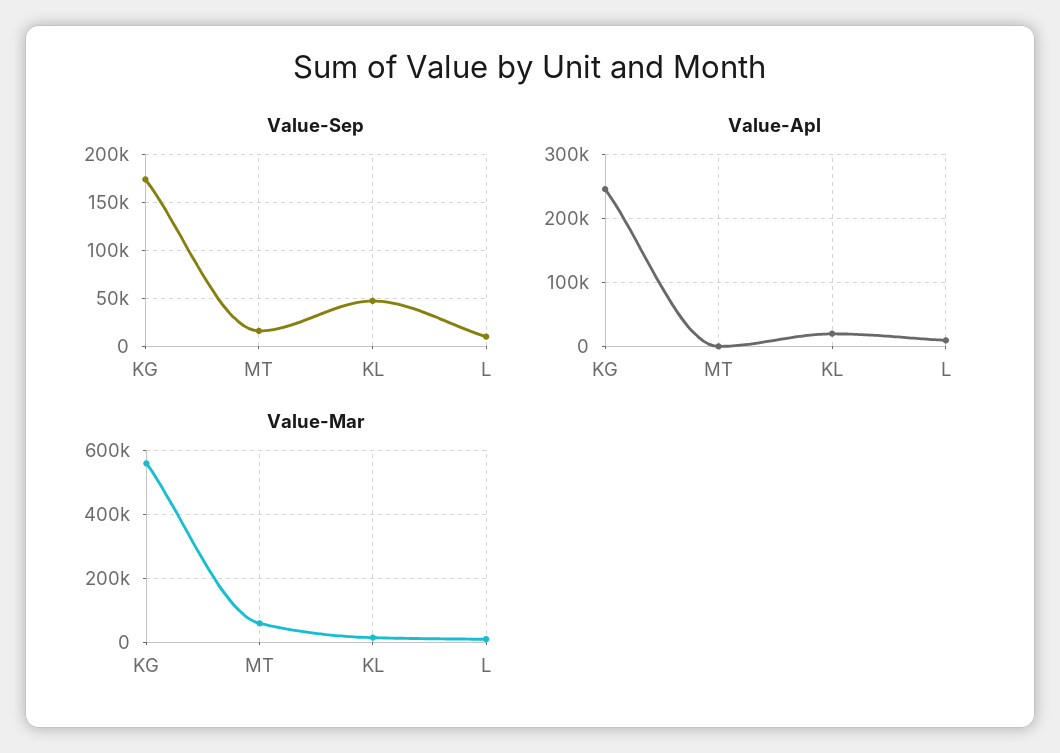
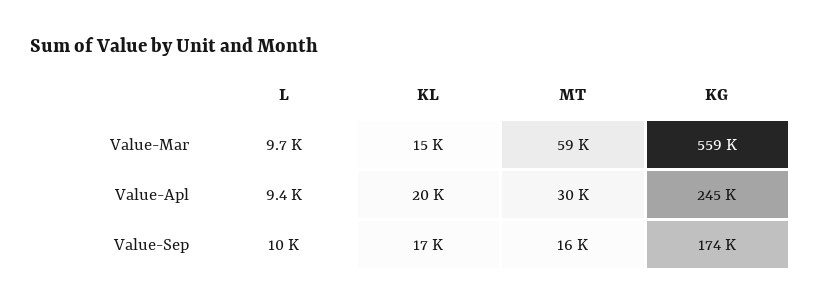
  {
    "Value-Sep": {
      "KG": 174000,
      "MT": 16000,
-     "KL": 50000,
+     "KL": 17000,
      "L": 10000
    },
    "Value-Apl": {
      "KG": 245000,
-     "MT": 0,
+     "MT": 30000,
      "KL": 20000,
      "L": 9400
    },
    "Value-Mar": {
      "KG": 559000,
      "MT": 59000,
      "KL": 15000,
      "L": 9700
    }
  }

